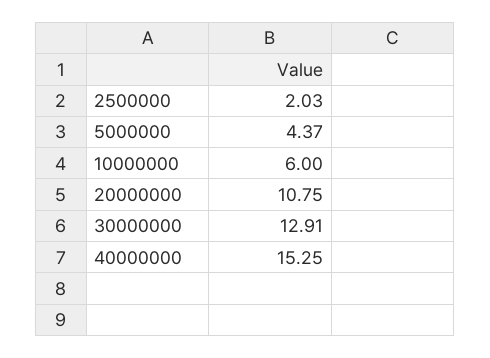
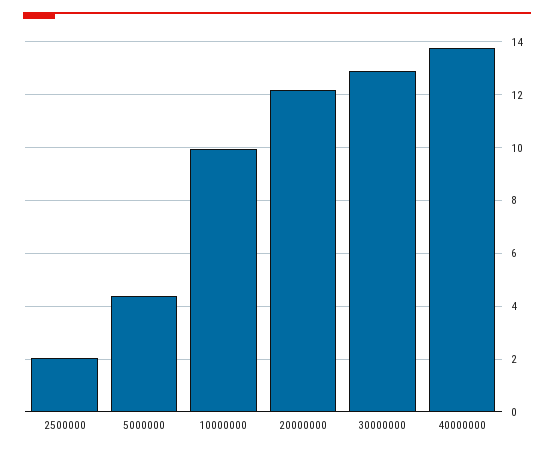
  {
    "2500000": 2.03,
    "5000000": 4.37,
-   "10000000": 6,
+   "10000000": 10,
-   "20000000": 10.75,
+   "20000000": 12.25,
    "30000000": 12.91,
-   "40000000": 15.25
+   "40000000": 13.75
  }

